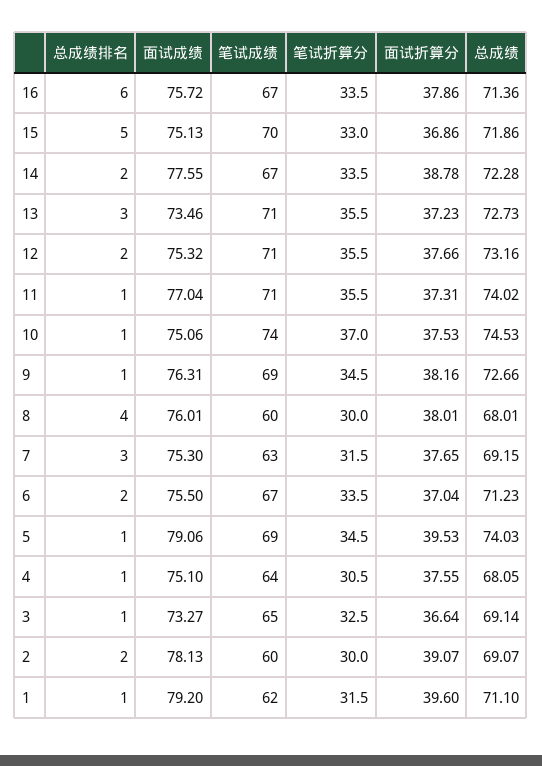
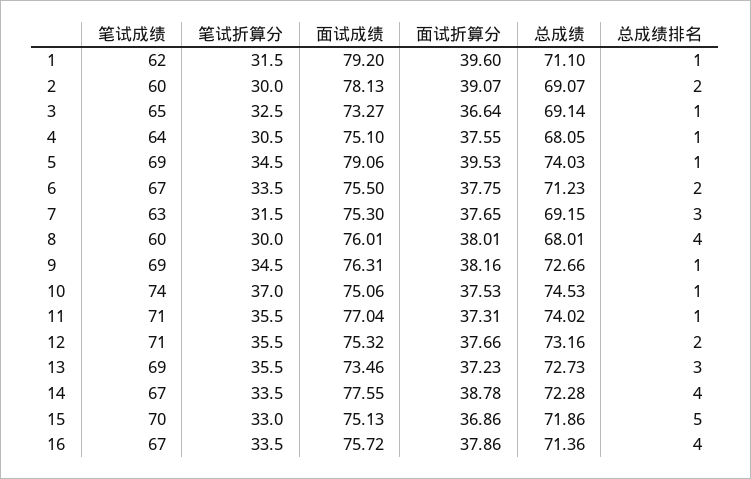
  {
    "总成绩排名": {
-     "16": 6,
+     "16": 4,
      "15": 5,
-     "14": 2,
+     "14": 4,
      "13": 3,
      "12": 2,
      "11": 1,
      "10": 1,
      "9": 1,
      "8": 4,
      "7": 3,
      "6": 2,
      "5": 1,
      "4": 1,
      "3": 1,
      "2": 2,
      "1": 1
    },
    "面试成绩": {
      "16": 75.72,
      "15": 75.13,
      "14": 77.55,
      "13": 73.46,
      "12": 75.32,
      "11": 77.04,
      "10": 75.06,
      "9": 76.31,
      "8": 76.01,
      "7": 75.3,
      "6": 75.5,
      "5": 79.06,
      "4": 75.1,
      "3": 73.27,
      "2": 78.13,
      "1": 79.2
    },
    "笔试成绩": {
      "16": 67,
      "15": 70,
      "14": 67,
-     "13": 71,
+     "13": 69,
      "12": 71,
      "11": 71,
      "10": 74,
      "9": 69,
      "8": 60,
      "7": 63,
      "6": 67,
      "5": 69,
      "4": 64,
      "3": 65,
      "2": 60,
      "1": 62
    },
    "笔试折算分": {
      "16": 33.5,
      "15": 33,
      "14": 33.5,
      "13": 35.5,
      "12": 35.5,
      "11": 35.5,
      "10": 37,
      "9": 34.5,
      "8": 30,
      "7": 31.5,
      "6": 33.5,
      "5": 34.5,
      "4": 30.5,
      "3": 32.5,
      "2": 30,
      "1": 31.5
    },
    "面试折算分": {
      "16": 37.86,
      "15": 36.86,
      "14": 38.78,
      "13": 37.23,
      "12": 37.66,
      "11": 37.31,
      "10": 37.53,
      "9": 38.16,
      "8": 38.01,
      "7": 37.65,
-     "6": 37.04,
+     "6": 37.75,
      "5": 39.53,
      "4": 37.55,
      "3": 36.64,
      "2": 39.07,
      "1": 39.6
    },
    "总成绩": {
      "16": 71.36,
      "15": 71.86,
      "14": 72.28,
      "13": 72.73,
      "12": 73.16,
      "11": 74.02,
      "10": 74.53,
      "9": 72.66,
      "8": 68.01,
      "7": 69.15,
      "6": 71.23,
      "5": 74.03,
      "4": 68.05,
      "3": 69.14,
      "2": 69.07,
      "1": 71.1
    }
  }

